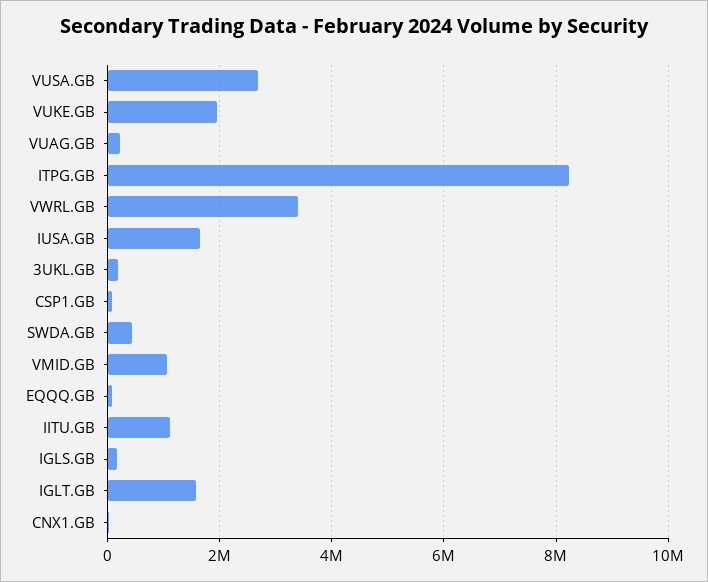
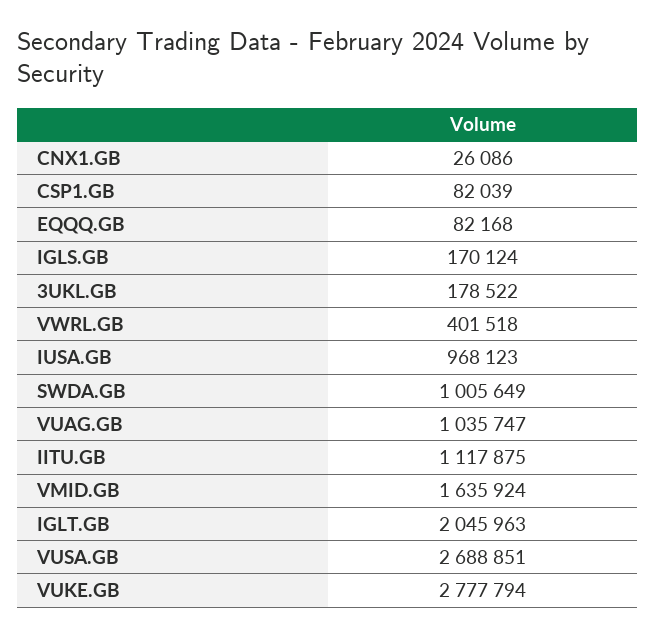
  {
    "VUSA.GB": 2688851,
-   "VUKE.GB": 2000000,
+   "VUKE.GB": 2777794,
-   "VUAG.GB": 200000,
+   "VUAG.GB": 1035747,
-   "ITPG.GB": 8200000,
-   "VWRL.GB": 3400000,
+   "VWRL.GB": 401518,
-   "IUSA.GB": 1600000,
+   "IUSA.GB": 968123,
    "3UKL.GB": 178522,
    "CSP1.GB": 82039,
-   "SWDA.GB": 400000,
+   "SWDA.GB": 1005649,
-   "VMID.GB": 1000000,
+   "VMID.GB": 1635924,
    "EQQQ.GB": 82168,
    "IITU.GB": 1117875,
    "IGLS.GB": 170124,
-   "IGLT.GB": 1600000,
+   "IGLT.GB": 2045963,
    "CNX1.GB": 26086
  }

